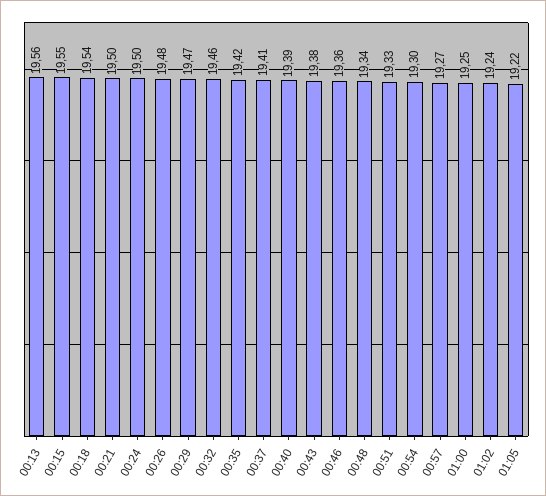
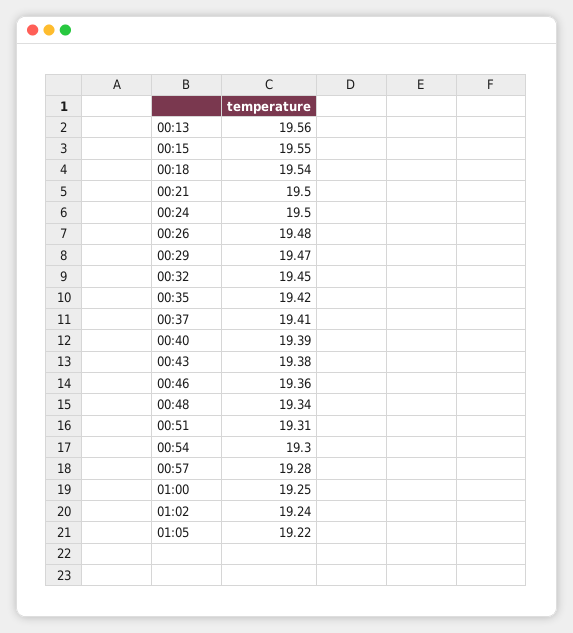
  {
    "00:13": 19.56,
    "00:15": 19.55,
    "00:18": 19.54,
    "00:21": 19.5,
    "00:24": 19.5,
    "00:26": 19.48,
    "00:29": 19.47,
-   "00:32": 19.46,
+   "00:32": 19.45,
    "00:35": 19.42,
    "00:37": 19.41,
    "00:40": 19.39,
    "00:43": 19.38,
    "00:46": 19.36,
    "00:48": 19.34,
-   "00:51": 19.33,
+   "00:51": 19.31,
    "00:54": 19.3,
-   "00:57": 19.27,
+   "00:57": 19.28,
    "01:00": 19.25,
    "01:02": 19.24,
    "01:05": 19.22
  }

